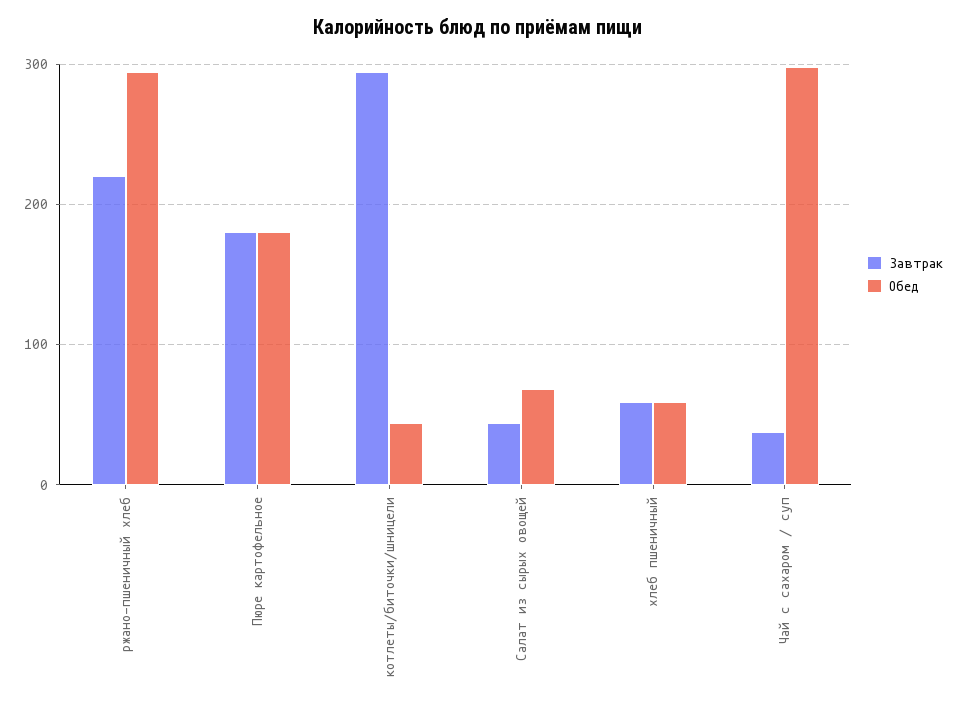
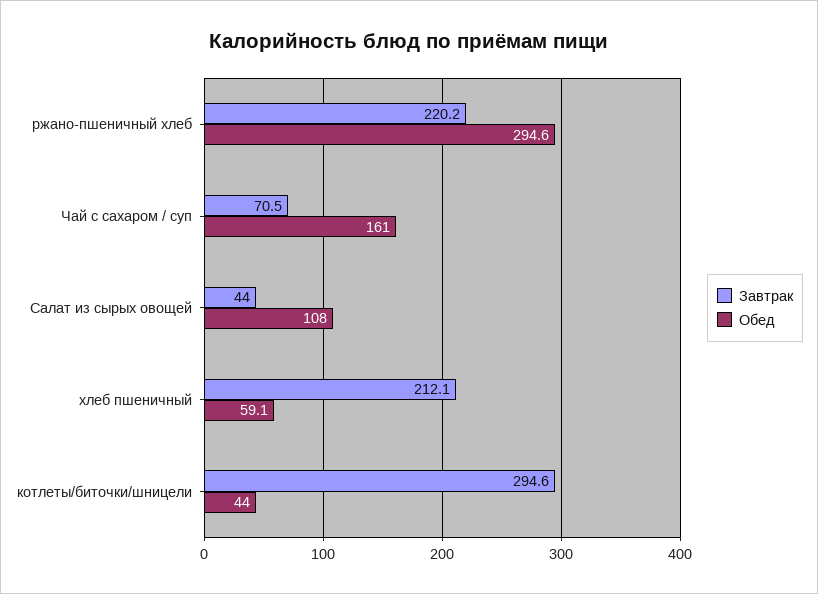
  {
    "Завтрак": {
      "ржано-пшеничный хлеб": 220.2,
-     "Пюре картофельное": 180,
      "котлеты/биточки/шницели": 294.6,
      "Салат из сырых овощей": 44,
-     "хлеб пшеничный": 60,
+     "хлеб пшеничный": 212.1,
-     "Чай с сахаром / суп": 40
+     "Чай с сахаром / суп": 70.5
    },
    "Обед": {
      "ржано-пшеничный хлеб": 294.6,
-     "Пюре картофельное": 180,
      "котлеты/биточки/шницели": 44,
-     "Салат из сырых овощей": 70,
+     "Салат из сырых овощей": 108,
      "хлеб пшеничный": 59.1,
-     "Чай с сахаром / суп": 300
+     "Чай с сахаром / суп": 161
    }
  }

